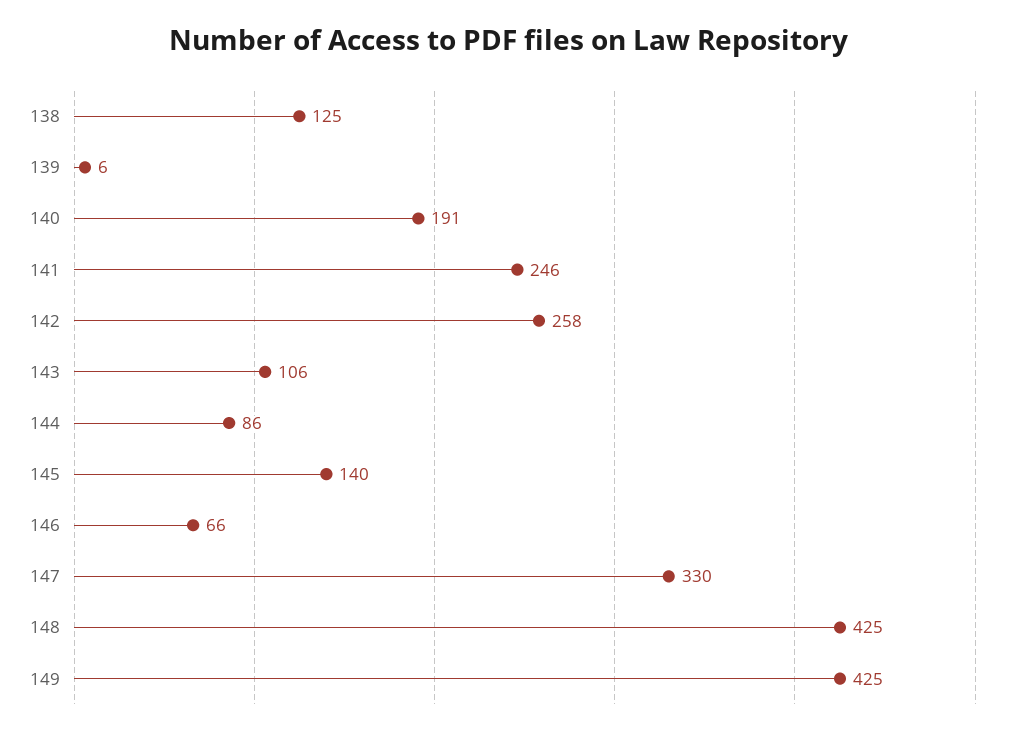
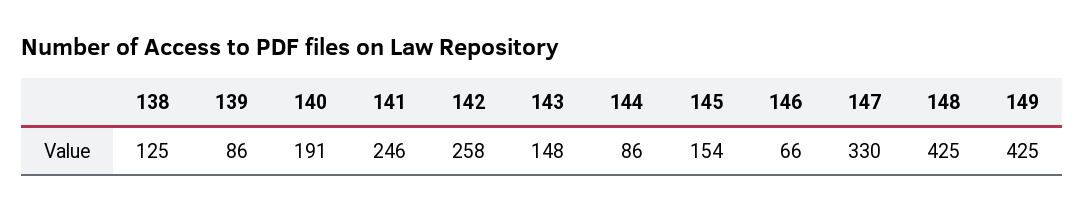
  {
    "138": 125,
-   "139": 6,
+   "139": 86,
    "140": 191,
    "141": 246,
    "142": 258,
-   "143": 106,
+   "143": 148,
    "144": 86,
-   "145": 140,
+   "145": 154,
    "146": 66,
    "147": 330,
    "148": 425,
    "149": 425
  }

